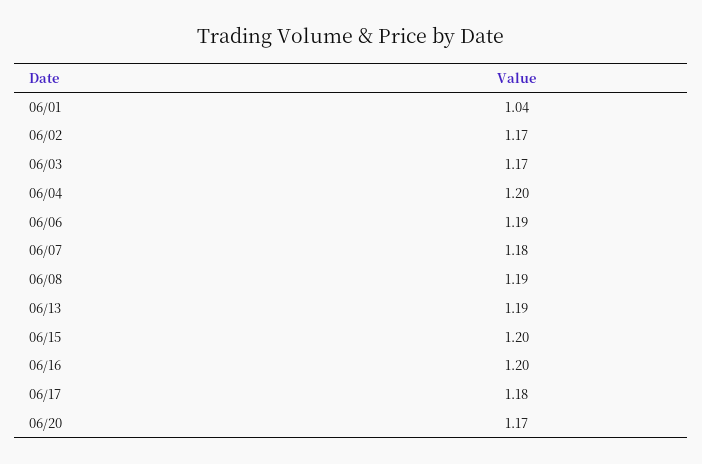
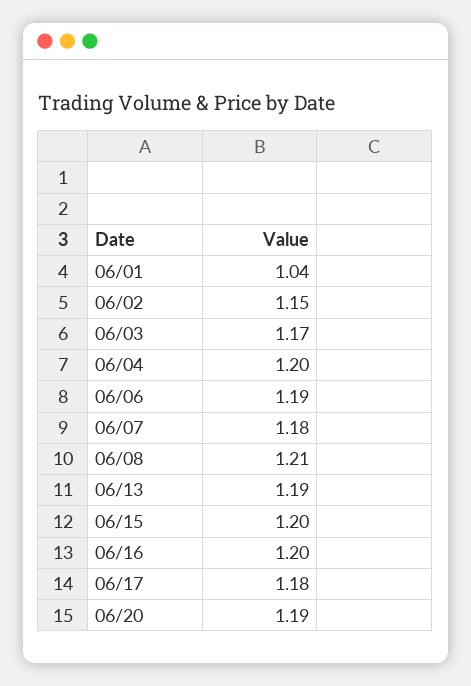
  {
    "06/01": 1.04,
-   "06/02": 1.17,
+   "06/02": 1.15,
    "06/03": 1.17,
    "06/04": 1.2,
    "06/06": 1.19,
    "06/07": 1.18,
-   "06/08": 1.19,
+   "06/08": 1.21,
    "06/13": 1.19,
    "06/15": 1.2,
    "06/16": 1.2,
    "06/17": 1.18,
-   "06/20": 1.17
+   "06/20": 1.19
  }

